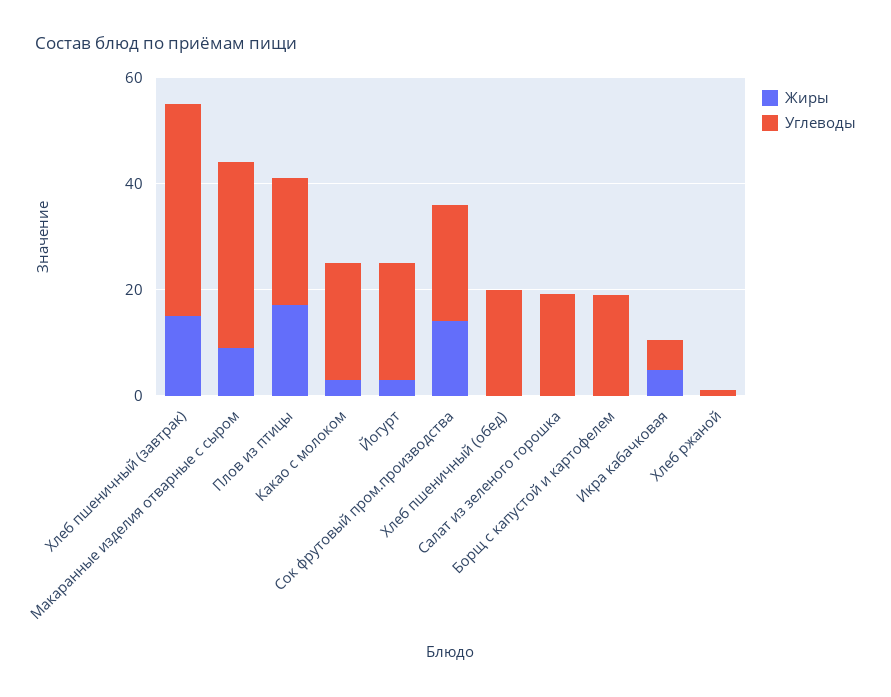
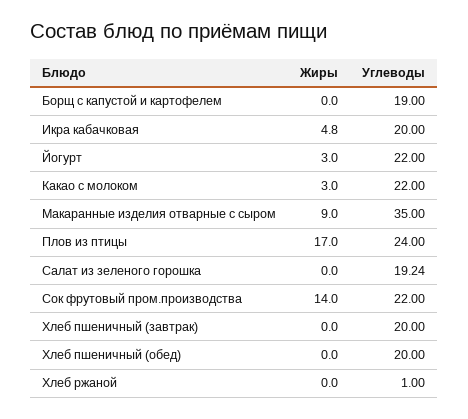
  {
    "Жиры": {
-     "Хлеб пшеничный (завтрак)": 15,
+     "Хлеб пшеничный (завтрак)": 0,
      "Макаранные изделия отварные с сыром": 9,
      "Плов из птицы": 17,
      "Какао с молоком": 3,
      "Йогурт": 3,
      "Сок фрутовый пром.производства": 14,
      "Хлеб пшеничный (обед)": 0,
      "Салат из зеленого горошка": 0,
      "Борщ с капустой и картофелем": 0,
      "Икра кабачковая": 4.8,
      "Хлеб ржаной": 0
    },
    "Углеводы": {
-     "Хлеб пшеничный (завтрак)": 40,
+     "Хлеб пшеничный (завтрак)": 20,
      "Макаранные изделия отварные с сыром": 35,
      "Плов из птицы": 24,
      "Какао с молоком": 22,
      "Йогурт": 22,
      "Сок фрутовый пром.производства": 22,
      "Хлеб пшеничный (обед)": 20,
      "Салат из зеленого горошка": 19.24,
      "Борщ с капустой и картофелем": 19,
-     "Икра кабачковая": 5,
+     "Икра кабачковая": 20,
      "Хлеб ржаной": 1
    }
  }

